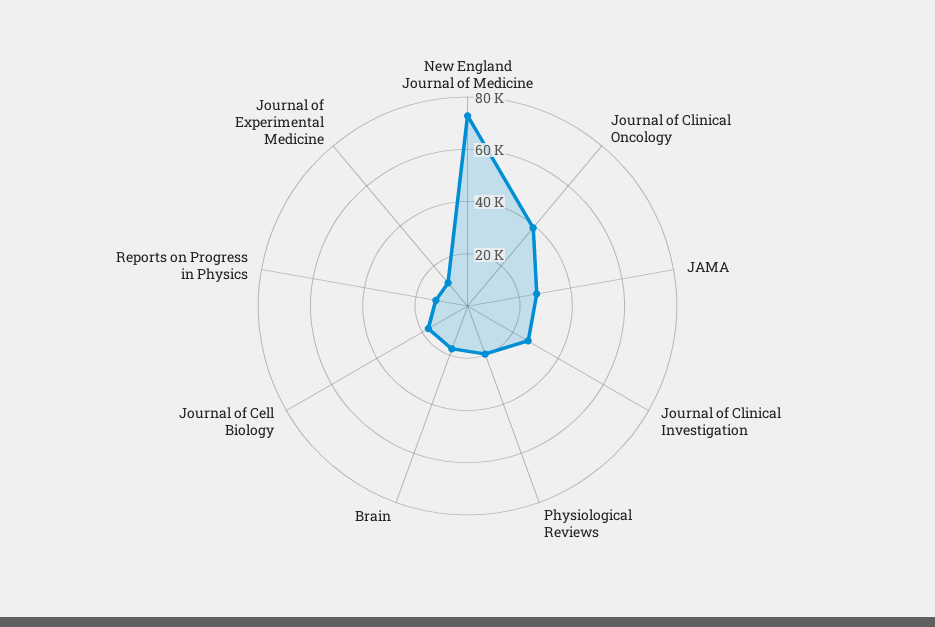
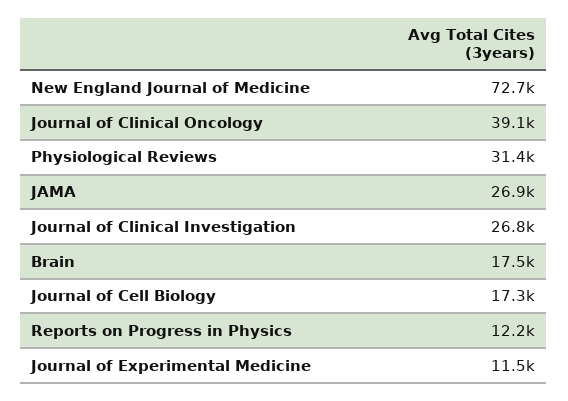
  {
    "New England Journal of Medicine": 72700,
    "Journal of Clinical Oncology": 39100,
    "JAMA": 26900,
    "Journal of Clinical Investigation": 26800,
-   "Physiological Reviews": 20000,
+   "Physiological Reviews": 31400,
    "Brain": 17500,
    "Journal of Cell Biology": 17300,
    "Reports on Progress in Physics": 12200,
    "Journal of Experimental Medicine": 11500
  }

